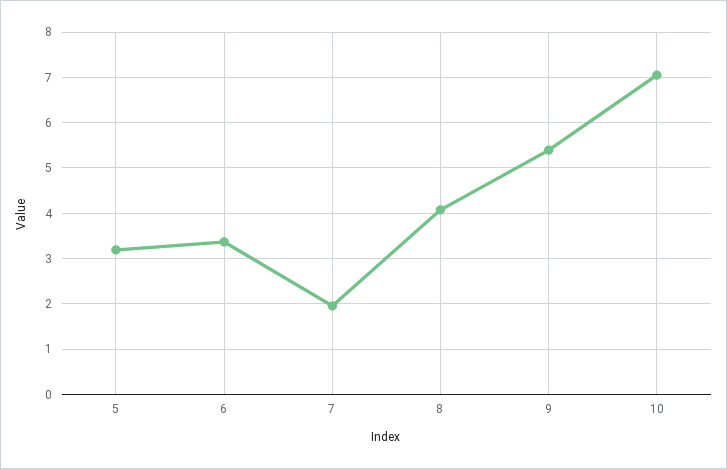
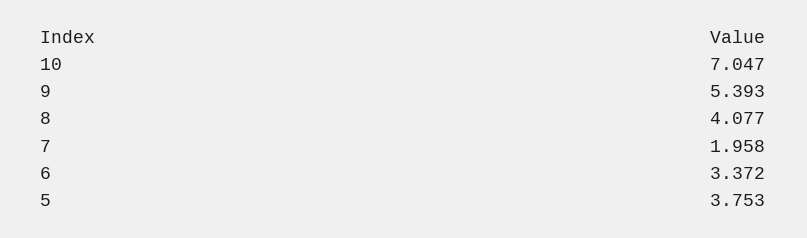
  {
-   "5": 3.2,
+   "5": 3.753,
    "6": 3.372,
    "7": 1.958,
    "8": 4.077,
    "9": 5.393,
    "10": 7.047
  }

